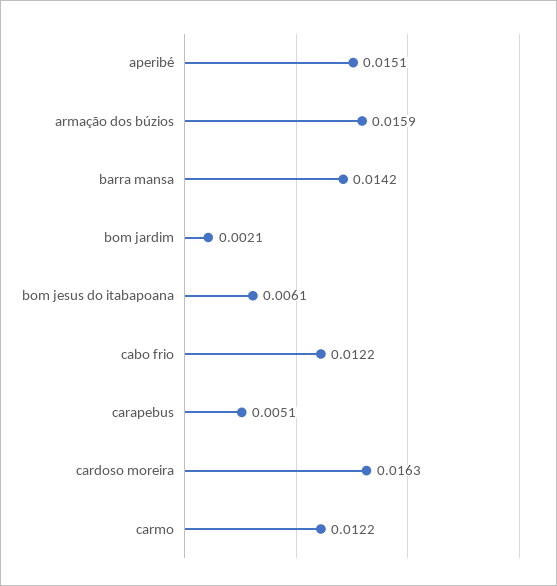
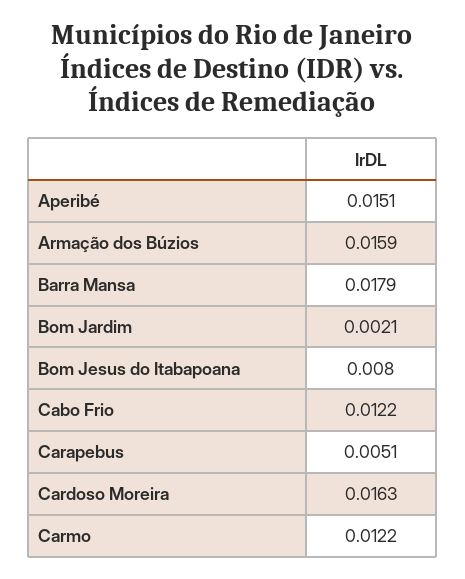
  {
    "aperibé": 0.0151,
    "armação dos búzios": 0.0159,
-   "barra mansa": 0.0142,
+   "barra mansa": 0.0179,
    "bom jardim": 0.0021,
-   "bom jesus do itabapoana": 0.0061,
+   "bom jesus do itabapoana": 0.008,
    "cabo frio": 0.0122,
    "carapebus": 0.0051,
    "cardoso moreira": 0.0163,
    "carmo": 0.0122
  }

